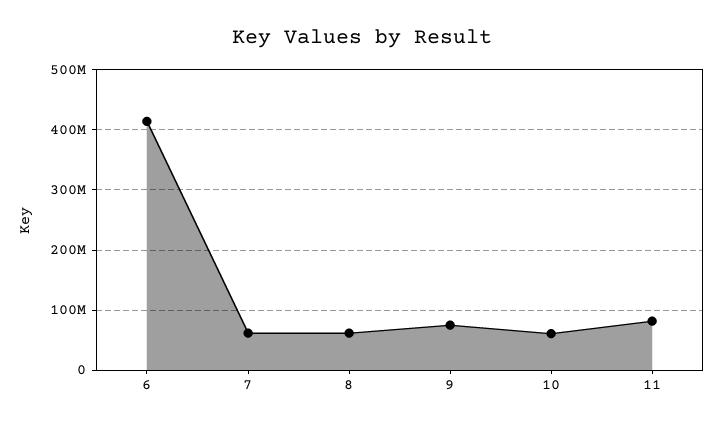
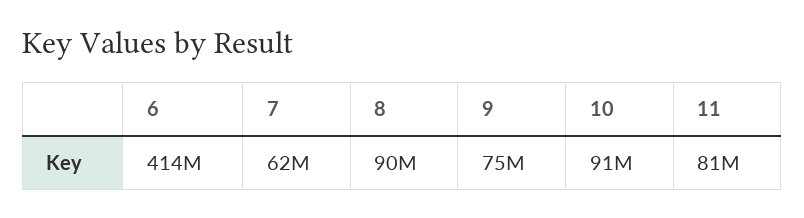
  {
    "6": 414000000,
    "7": 62000000,
-   "8": 60000000,
+   "8": 90000000,
    "9": 75000000,
-   "10": 60000000,
+   "10": 91000000,
    "11": 81000000
  }

